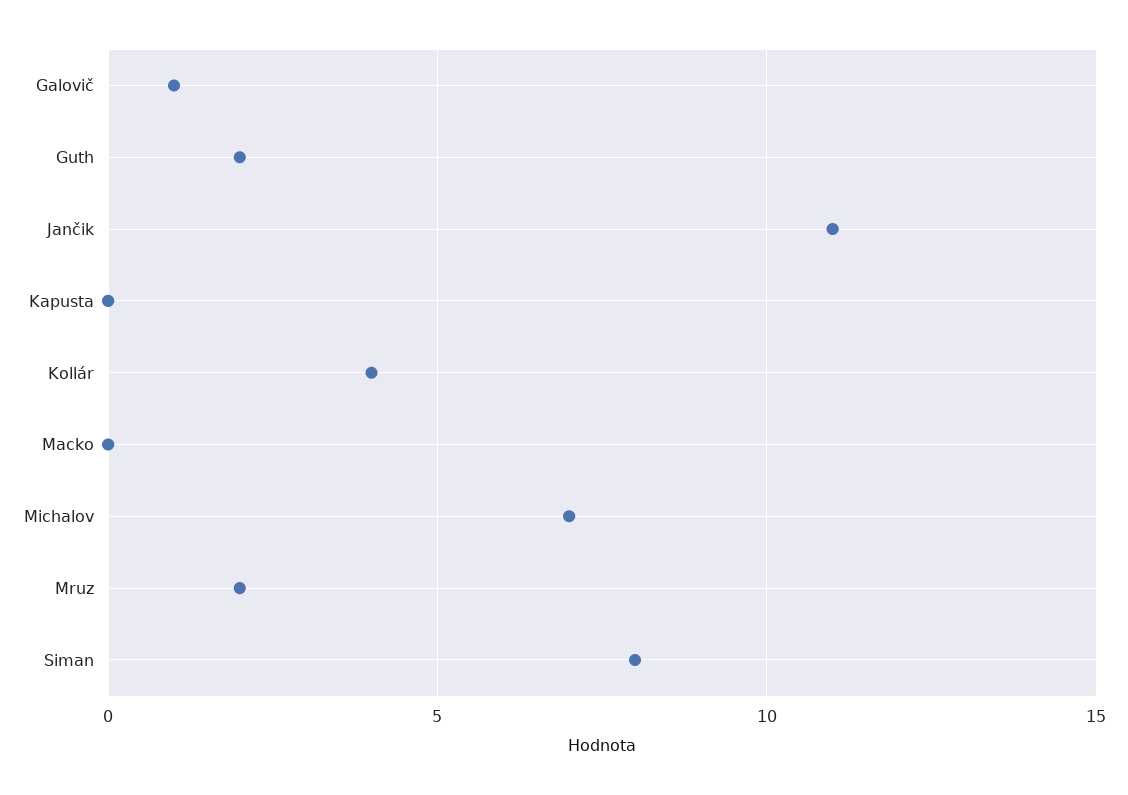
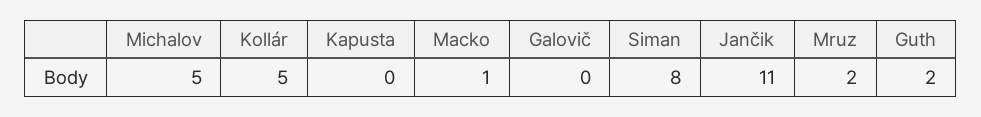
  {
-   "Galovič": 1,
+   "Galovič": 0,
    "Guth": 2,
    "Jančik": 11,
    "Kapusta": 0,
-   "Kollár": 4,
+   "Kollár": 5,
-   "Macko": 0,
+   "Macko": 1,
-   "Michalov": 7,
+   "Michalov": 5,
    "Mruz": 2,
    "Siman": 8
  }

